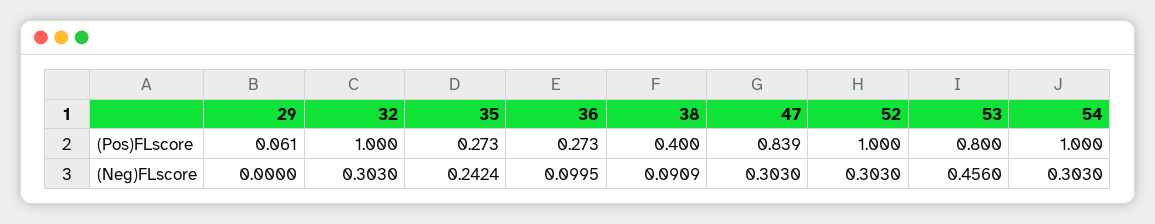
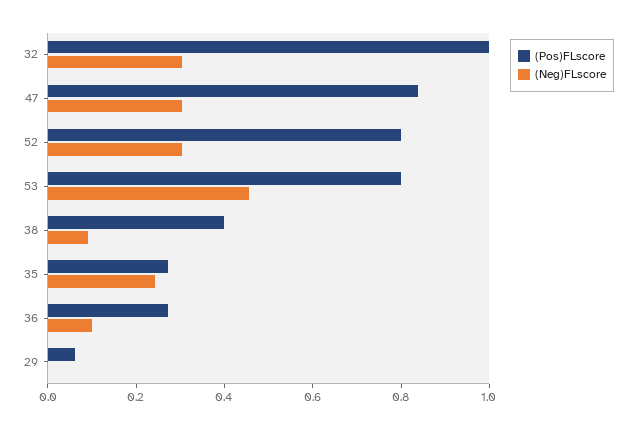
  {
    "(Pos)FLscore": {
      "29": 0.061,
      "32": 1,
      "35": 0.273,
      "36": 0.273,
      "38": 0.4,
      "47": 0.839,
-     "52": 1,
+     "52": 0.8,
-     "53": 0.8,
+     "53": 0.8
-     "54": 1
    },
    "(Neg)FLscore": {
      "29": 0,
      "32": 0.303,
      "35": 0.2424,
      "36": 0.0995,
      "38": 0.0909,
      "47": 0.303,
      "52": 0.303,
-     "53": 0.456,
+     "53": 0.456
-     "54": 0.303
    }
  }

